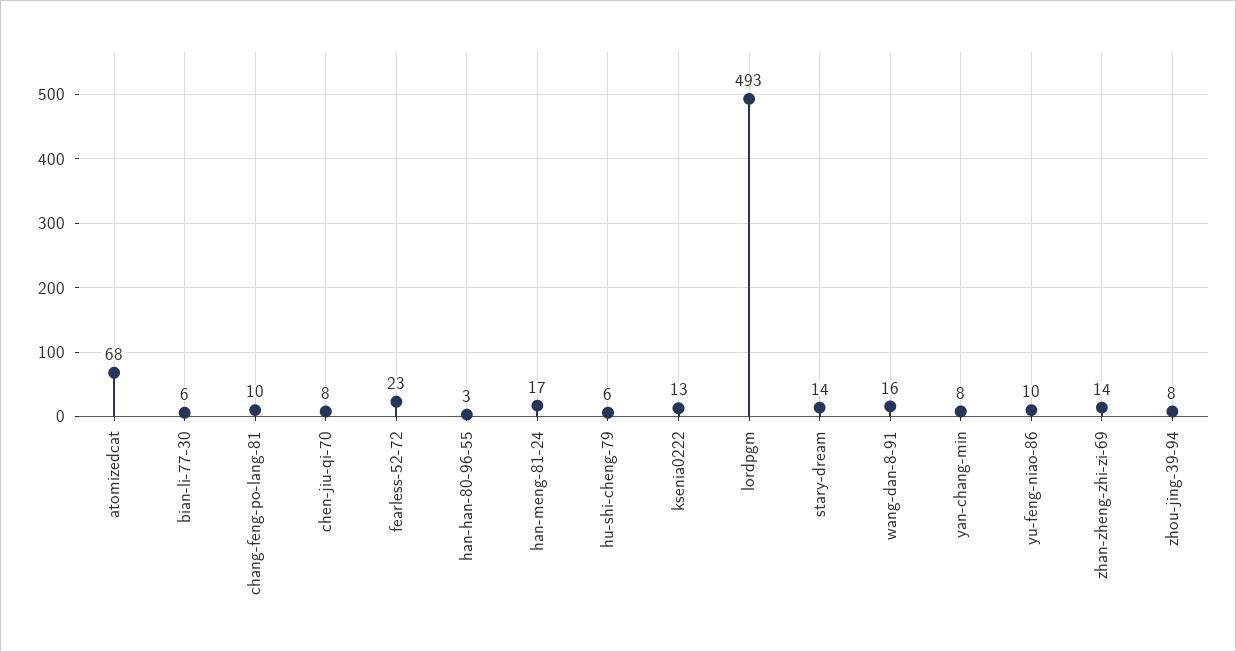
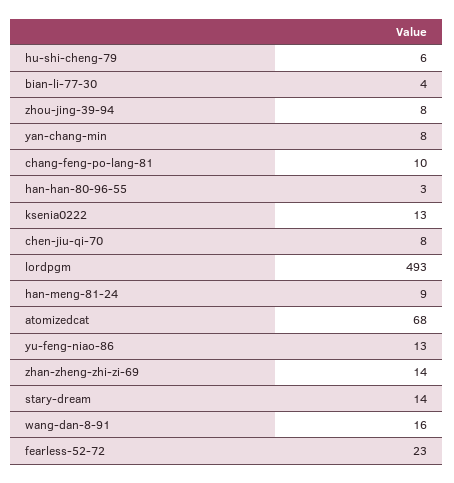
  {
    "atomizedcat": 68,
-   "bian-li-77-30": 6,
+   "bian-li-77-30": 4,
    "chang-feng-po-lang-81": 10,
    "chen-jiu-qi-70": 8,
    "fearless-52-72": 23,
    "han-han-80-96-55": 3,
-   "han-meng-81-24": 17,
+   "han-meng-81-24": 9,
    "hu-shi-cheng-79": 6,
    "ksenia0222": 13,
    "lordpgm": 493,
    "stary-dream": 14,
    "wang-dan-8-91": 16,
    "yan-chang-min": 8,
-   "yu-feng-niao-86": 10,
+   "yu-feng-niao-86": 13,
    "zhan-zheng-zhi-zi-69": 14,
    "zhou-jing-39-94": 8
  }

